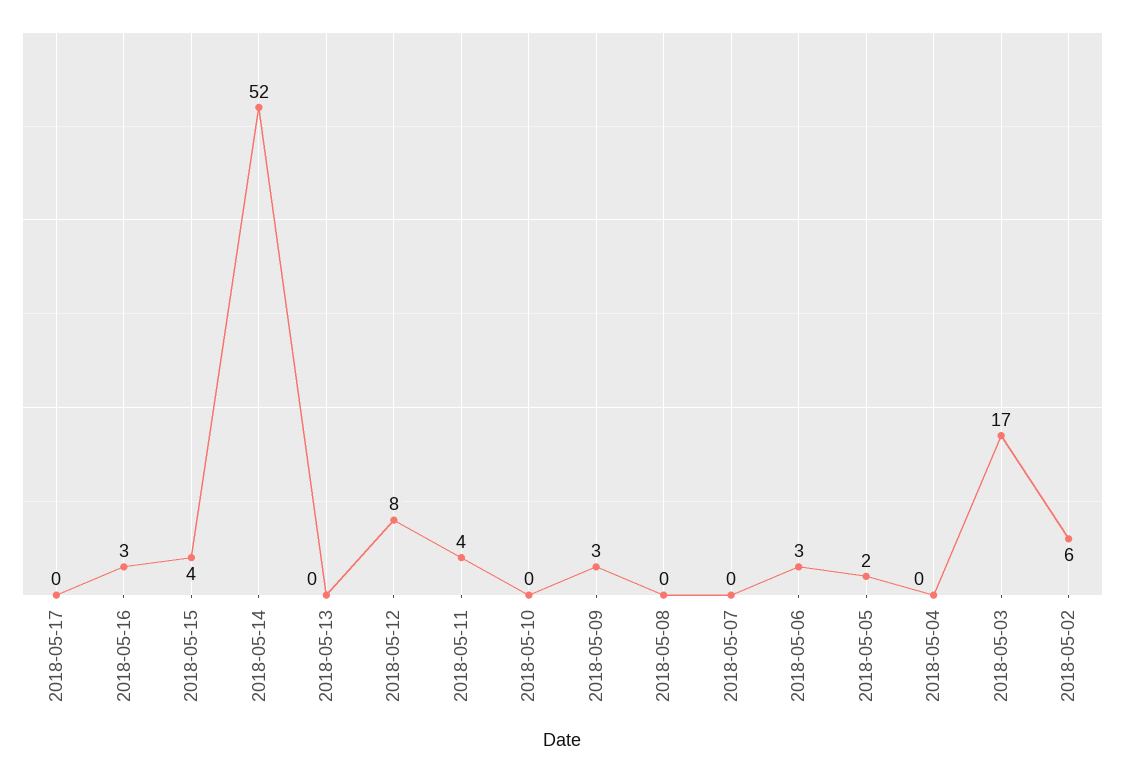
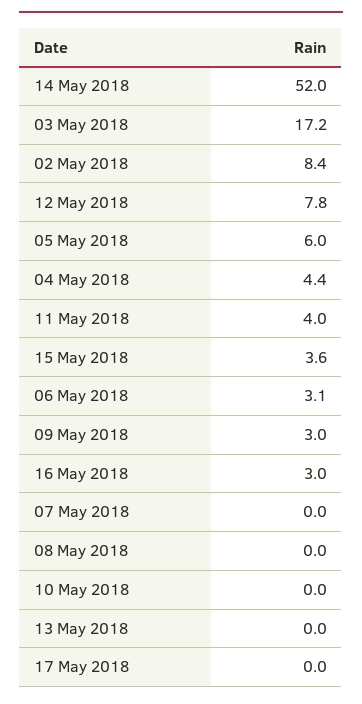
  {
    "2018-05-17": 0,
    "2018-05-16": 3,
    "2018-05-15": 3.6,
    "2018-05-14": 52,
    "2018-05-13": 0,
    "2018-05-12": 7.8,
    "2018-05-11": 4,
    "2018-05-10": 0,
    "2018-05-09": 3,
    "2018-05-08": 0,
    "2018-05-07": 0,
    "2018-05-06": 3.1,
-   "2018-05-05": 2,
+   "2018-05-05": 6,
-   "2018-05-04": 0,
+   "2018-05-04": 4.4,
    "2018-05-03": 17.2,
-   "2018-05-02": 6
+   "2018-05-02": 8.4
  }

